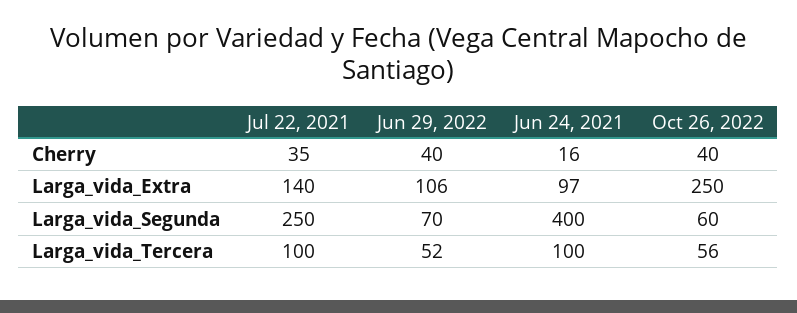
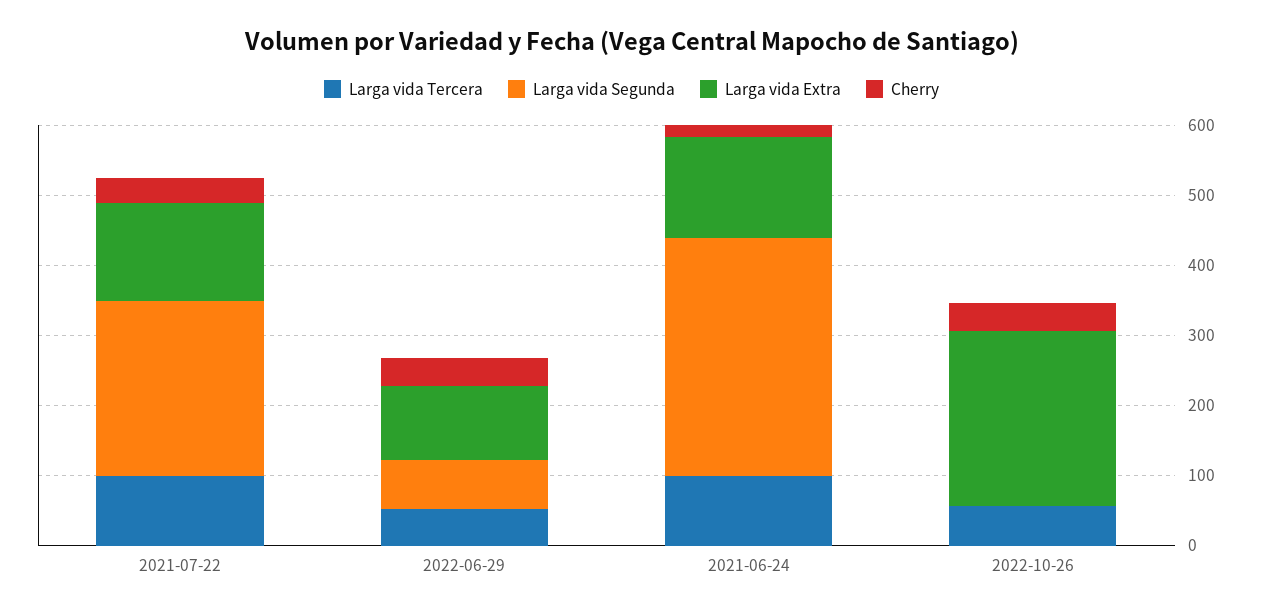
  {
    "Cherry": {
      "Jul 22, 2021": 35,
      "Jun 29, 2022": 40,
      "Jun 24, 2021": 16,
      "Oct 26, 2022": 40
    },
    "Larga_vida_Extra": {
      "Jul 22, 2021": 140,
      "Jun 29, 2022": 106,
-     "Jun 24, 2021": 97,
+     "Jun 24, 2021": 140,
      "Oct 26, 2022": 250
    },
    "Larga_vida_Segunda": {
      "Jul 22, 2021": 250,
      "Jun 29, 2022": 70,
-     "Jun 24, 2021": 400,
+     "Jun 24, 2021": 340,
-     "Oct 26, 2022": 60
+     "Oct 26, 2022": 0
    },
    "Larga_vida_Tercera": {
      "Jul 22, 2021": 100,
      "Jun 29, 2022": 52,
      "Jun 24, 2021": 100,
      "Oct 26, 2022": 56
    }
  }

